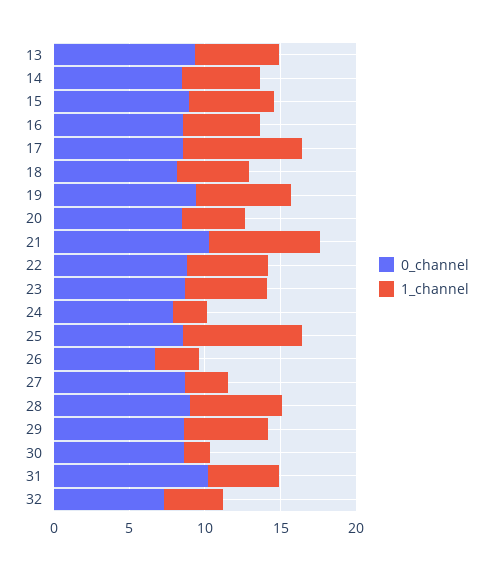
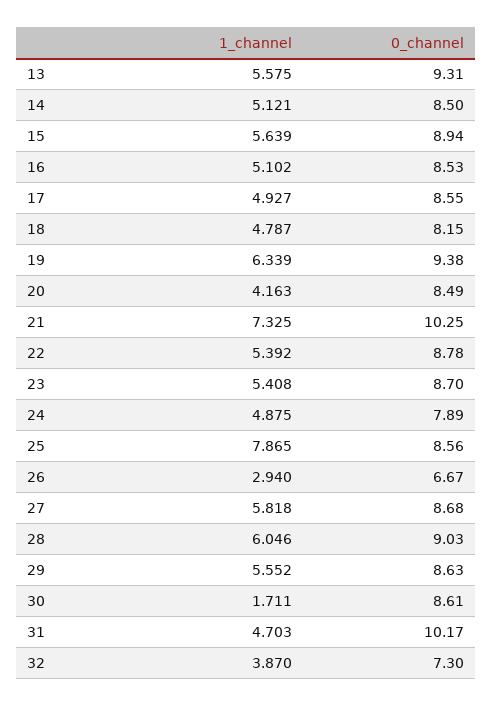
  {
    "0_channel": {
      "13": 9.31,
      "14": 8.5,
      "15": 8.94,
      "16": 8.53,
      "17": 8.55,
      "18": 8.15,
      "19": 9.38,
      "20": 8.49,
      "21": 10.25,
      "22": 8.78,
      "23": 8.7,
      "24": 7.89,
      "25": 8.56,
      "26": 6.67,
      "27": 8.68,
      "28": 9.03,
      "29": 8.63,
      "30": 8.61,
      "31": 10.17,
      "32": 7.3
    },
    "1_channel": {
      "13": 5.575,
      "14": 5.121,
      "15": 5.639,
      "16": 5.102,
-     "17": 8,
+     "17": 4.927,
      "18": 4.787,
      "19": 6.339,
      "20": 4.163,
      "21": 7.325,
      "22": 5.392,
      "23": 5.408,
-     "24": 2,
+     "24": 4.875,
      "25": 7.865,
      "26": 2.94,
-     "27": 3,
+     "27": 5.818,
      "28": 6.046,
      "29": 5.552,
      "30": 1.711,
      "31": 4.703,
      "32": 3.87
    }
  }

